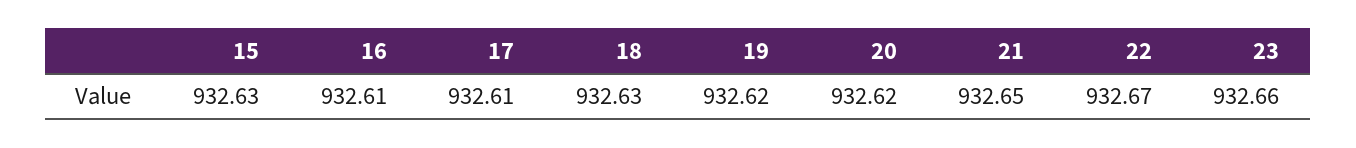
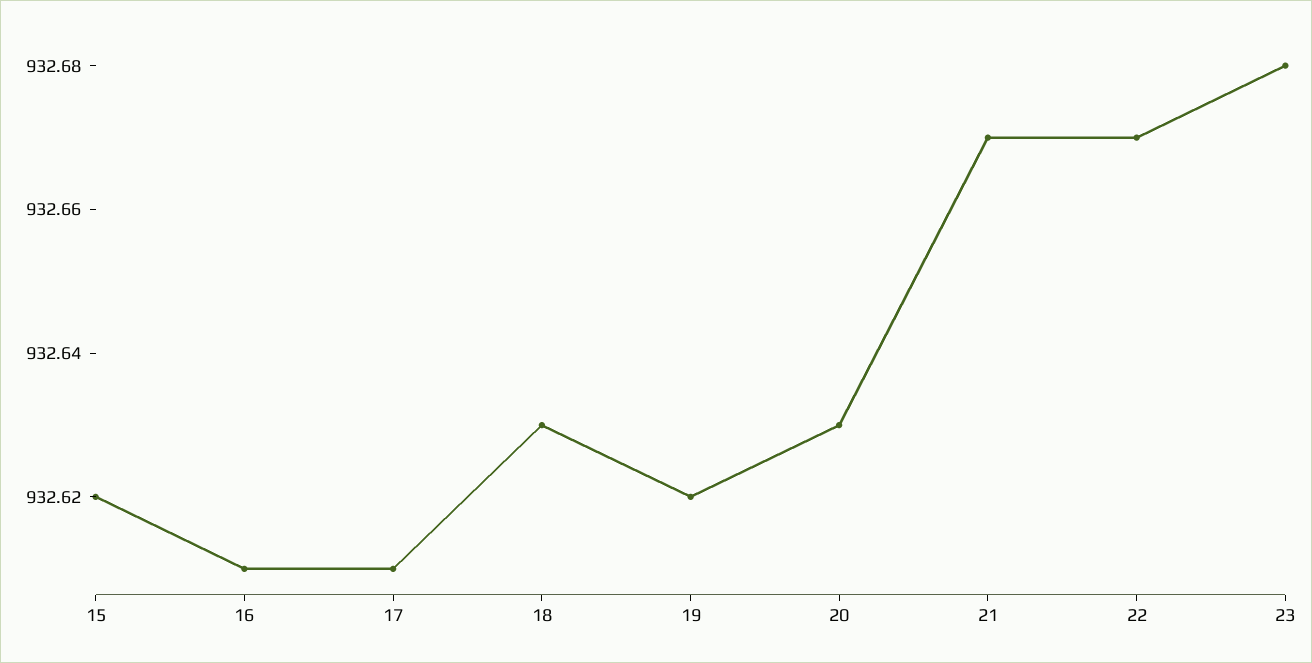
  {
-   "15": 932.63,
+   "15": 932.62,
    "16": 932.61,
    "17": 932.61,
    "18": 932.63,
    "19": 932.62,
-   "20": 932.62,
+   "20": 932.63,
-   "21": 932.65,
+   "21": 932.67,
    "22": 932.67,
-   "23": 932.66
+   "23": 932.68
  }

